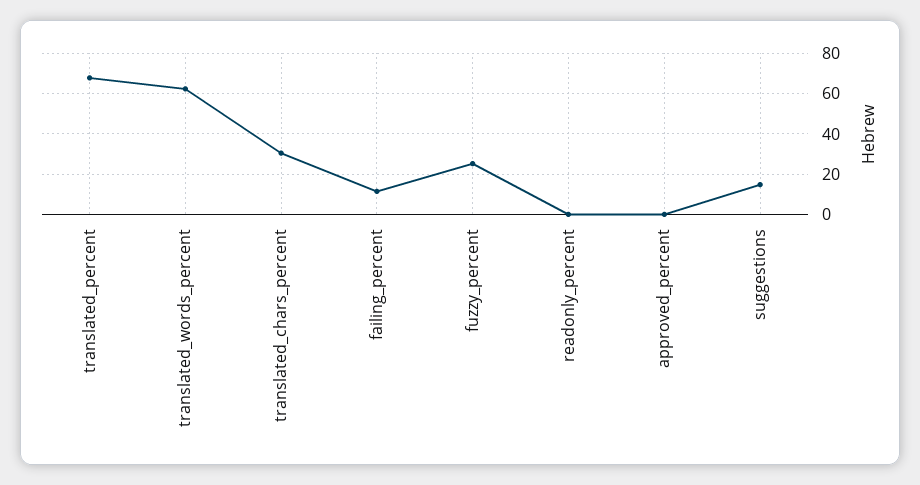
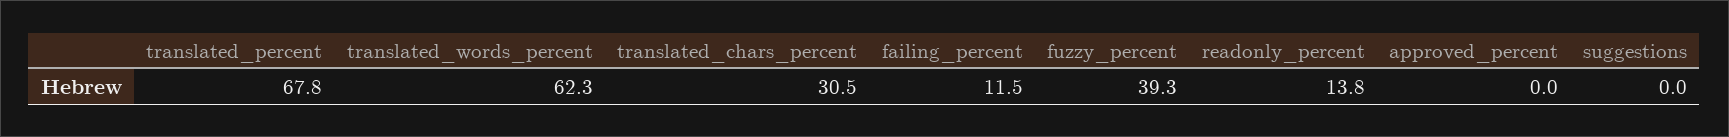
  {
    "translated_percent": 67.8,
    "translated_words_percent": 62.3,
    "translated_chars_percent": 30.5,
    "failing_percent": 11.5,
-   "fuzzy_percent": 25,
+   "fuzzy_percent": 39.3,
-   "readonly_percent": 0,
+   "readonly_percent": 13.8,
    "approved_percent": 0,
-   "suggestions": 15
+   "suggestions": 0
  }

